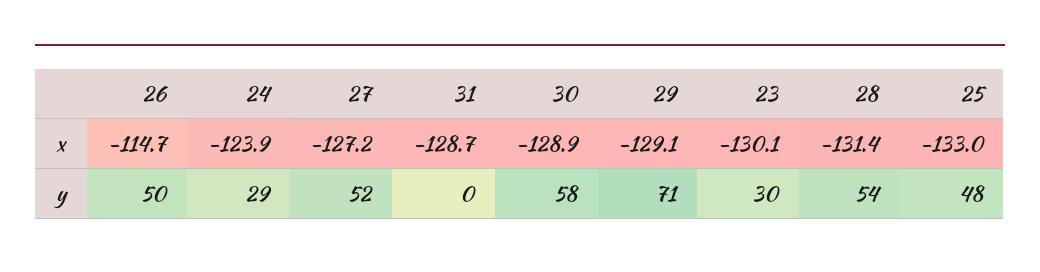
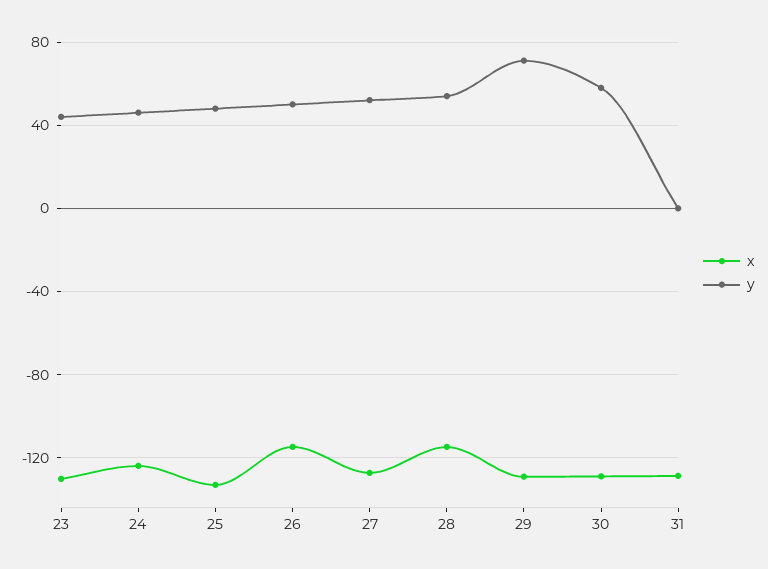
  {
    "x": {
      "26": -114.7,
      "24": -123.9,
      "27": -127.2,
      "31": -128.7,
      "30": -128.9,
      "29": -129.1,
      "23": -130.1,
-     "28": -131.4,
+     "28": -115,
      "25": -133
    },
    "y": {
      "26": 50,
-     "24": 29,
+     "24": 45,
      "27": 52,
      "31": 0,
      "30": 58,
      "29": 71,
-     "23": 30,
+     "23": 45,
      "28": 54,
      "25": 48
    }
  }

